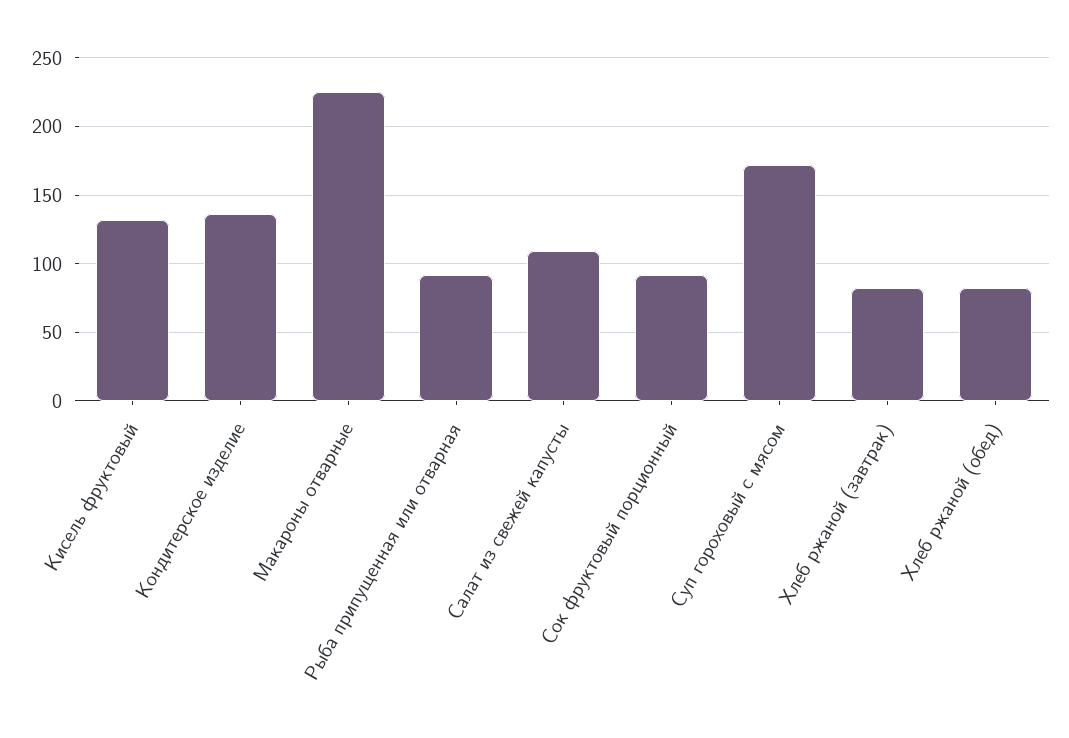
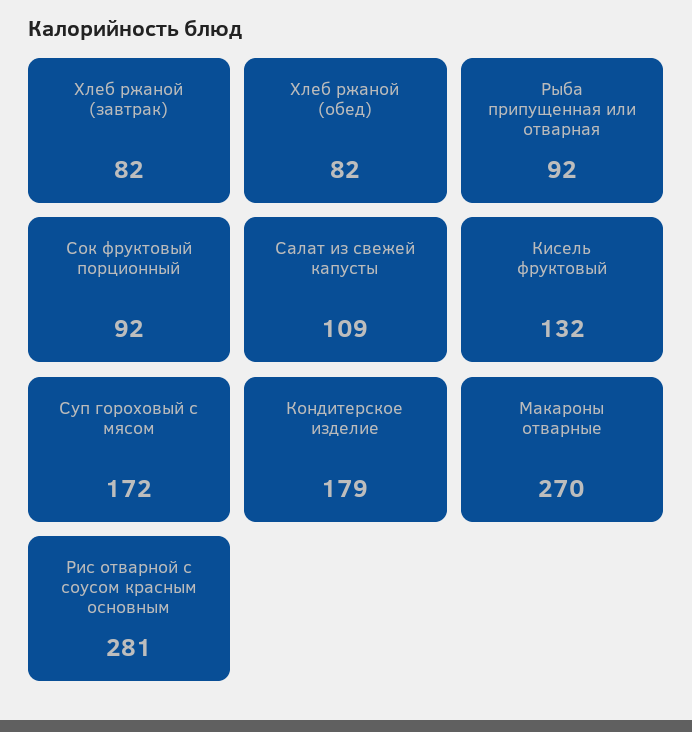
  {
    "Кисель фруктовый": 132,
-   "Кондитерское изделие": 135,
+   "Кондитерское изделие": 179,
-   "Макароны отварные": 225,
+   "Макароны отварные": 270,
    "Рыба припущенная или отварная": 92,
    "Салат из свежей капусты": 109,
    "Сок фруктовый порционный": 92,
    "Суп гороховый с мясом": 172,
    "Хлеб ржаной (завтрак)": 82,
-   "Хлеб ржаной (обед)": 82
+   "Хлеб ржаной (обед)": 82,
+   "Рис отварной с соусом красным основным": 281
  }

